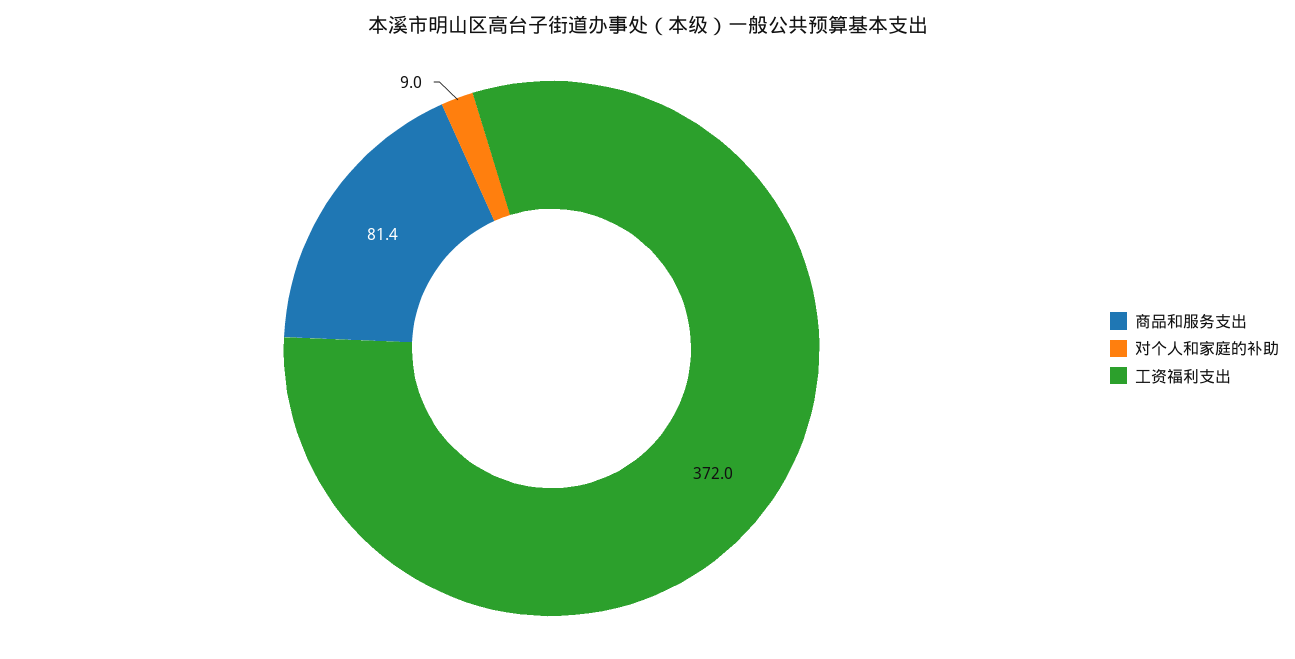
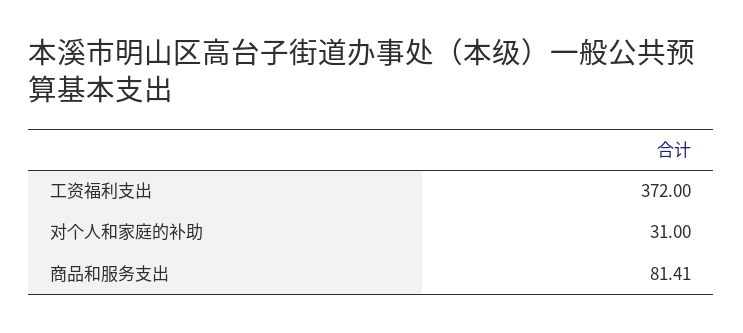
  {
    "商品和服务支出": 81.41,
-   "对个人和家庭的补助": 9,
+   "对个人和家庭的补助": 31,
    "工资福利支出": 372
  }

